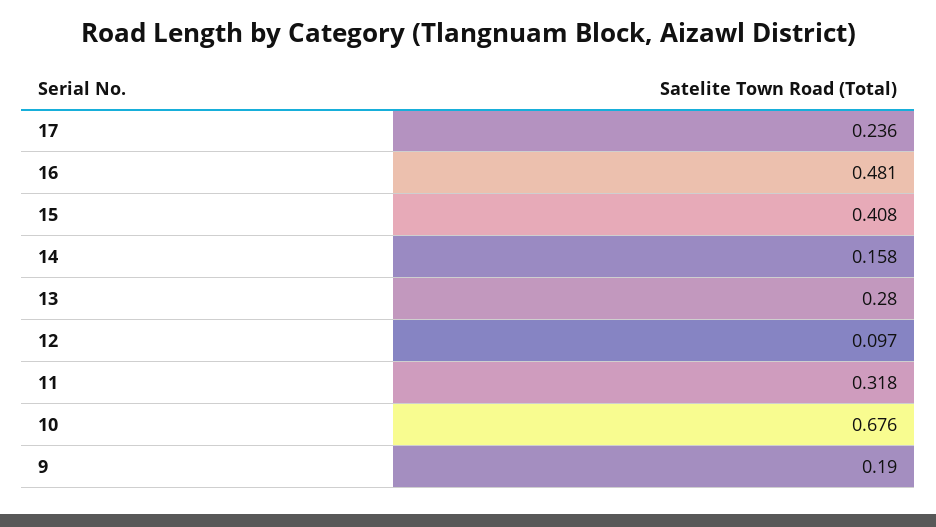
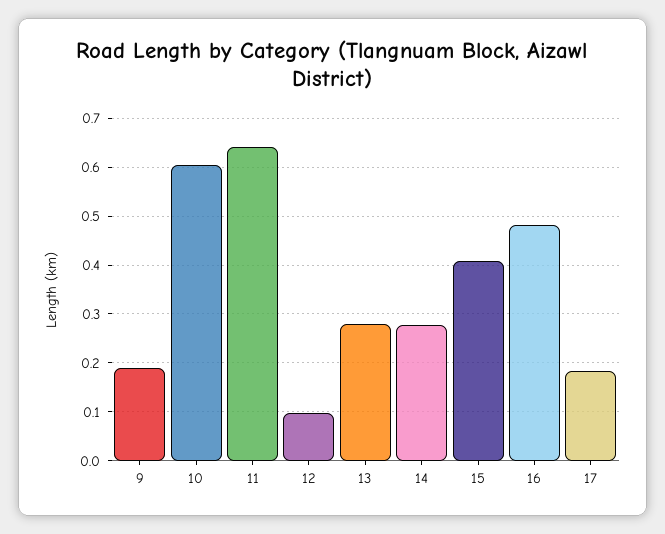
  {
-   "17": 0.236,
+   "17": 0.18,
    "16": 0.481,
    "15": 0.408,
-   "14": 0.158,
+   "14": 0.28,
    "13": 0.28,
    "12": 0.097,
-   "11": 0.318,
+   "11": 0.64,
-   "10": 0.676,
+   "10": 0.6,
    "9": 0.19
  }

